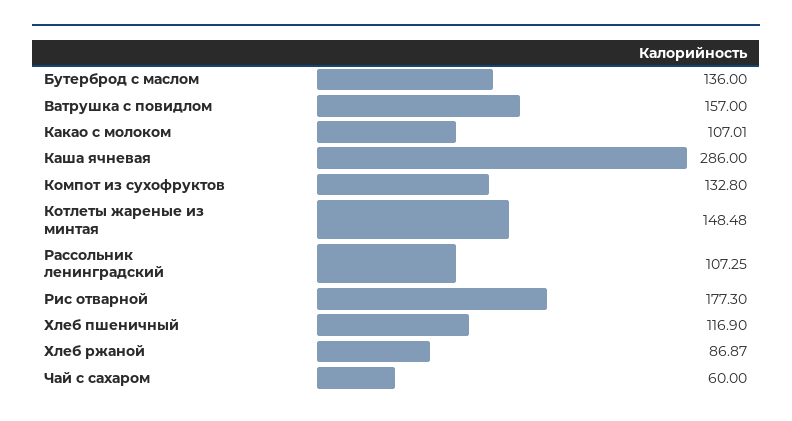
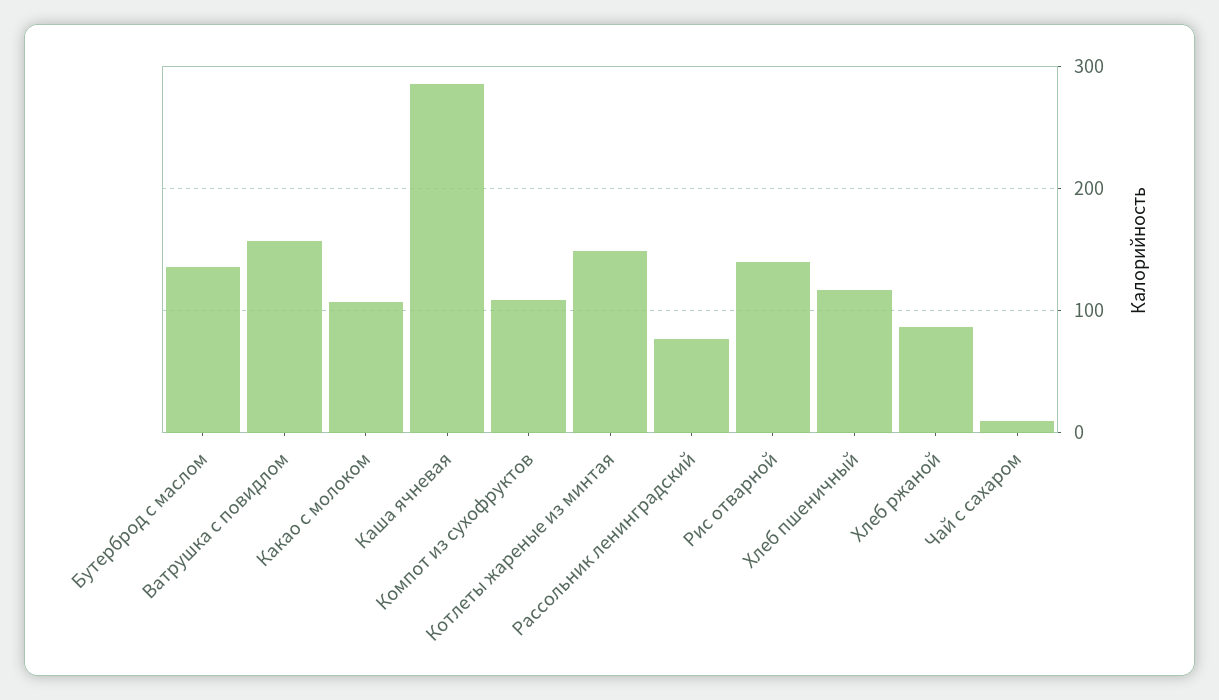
  {
    "Бутерброд с маслом": 136,
    "Ватрушка с повидлом": 157,
    "Какао с молоком": 107.01,
    "Каша ячневая": 286,
-   "Компот из сухофруктов": 132.8,
+   "Компот из сухофруктов": 110,
    "Котлеты жареные из минтая": 148.48,
-   "Рассольник ленинградский": 107.25,
+   "Рассольник ленинградский": 80,
-   "Рис отварной": 177.3,
+   "Рис отварной": 140,
    "Хлеб пшеничный": 116.9,
    "Хлеб ржаной": 86.87,
-   "Чай с сахаром": 60
+   "Чай с сахаром": 10
  }

